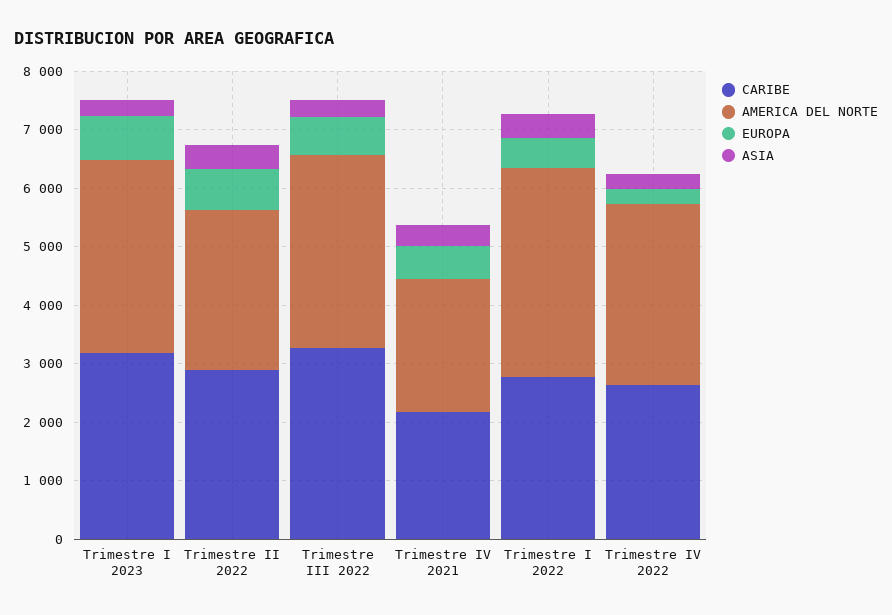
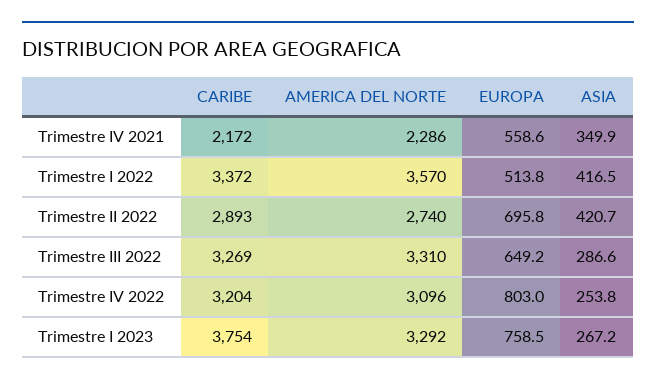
  {
    "CARIBE": {
-     "Trimestre I 2023": 3200,
+     "Trimestre I 2023": 3754,
      "Trimestre II 2022": 2893,
      "Trimestre III 2022": 3269,
      "Trimestre IV 2021": 2172,
-     "Trimestre I 2022": 2800,
+     "Trimestre I 2022": 3372,
-     "Trimestre IV 2022": 2600
+     "Trimestre IV 2022": 3204
    },
    "AMERICA DEL NORTE": {
      "Trimestre I 2023": 3292,
      "Trimestre II 2022": 2740,
      "Trimestre III 2022": 3310,
      "Trimestre IV 2021": 2286,
      "Trimestre I 2022": 3570,
      "Trimestre IV 2022": 3096
    },
    "EUROPA": {
      "Trimestre I 2023": 758.5,
      "Trimestre II 2022": 695.8,
      "Trimestre III 2022": 649.2,
      "Trimestre IV 2021": 558.6,
      "Trimestre I 2022": 513.8,
-     "Trimestre IV 2022": 200
+     "Trimestre IV 2022": 803
    },
    "ASIA": {
      "Trimestre I 2023": 267.2,
      "Trimestre II 2022": 420.7,
      "Trimestre III 2022": 286.6,
      "Trimestre IV 2021": 349.9,
      "Trimestre I 2022": 416.5,
      "Trimestre IV 2022": 253.8
    }
  }

